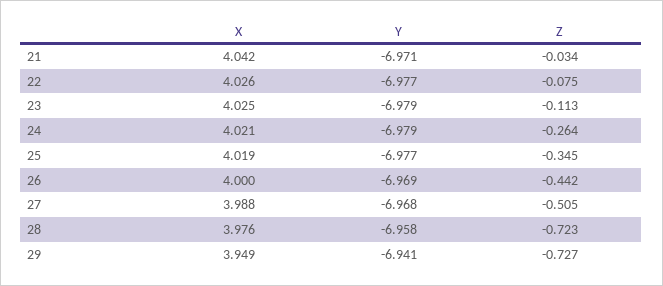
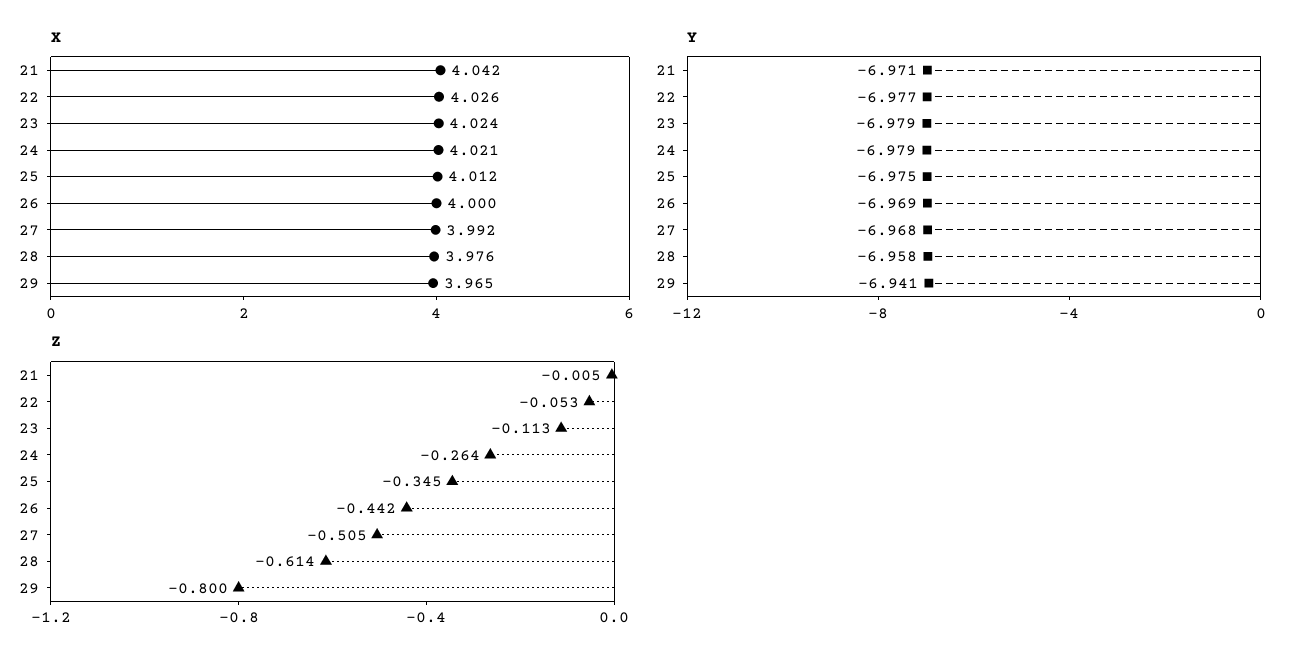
  {
    "X": {
      "21": 4.042,
      "22": 4.026,
-     "23": 4.025,
+     "23": 4.024,
      "24": 4.021,
-     "25": 4.019,
+     "25": 4.012,
      "26": 4,
-     "27": 3.988,
+     "27": 3.992,
      "28": 3.976,
-     "29": 3.949
+     "29": 3.965
    },
    "Y": {
      "21": -6.971,
      "22": -6.977,
      "23": -6.979,
      "24": -6.979,
-     "25": -6.977,
+     "25": -6.975,
      "26": -6.969,
      "27": -6.968,
      "28": -6.958,
      "29": -6.941
    },
    "Z": {
-     "21": -0.034,
+     "21": -0.005,
-     "22": -0.075,
+     "22": -0.053,
      "23": -0.113,
      "24": -0.264,
      "25": -0.345,
      "26": -0.442,
      "27": -0.505,
-     "28": -0.723,
+     "28": -0.614,
-     "29": -0.727
+     "29": -0.8
    }
  }

